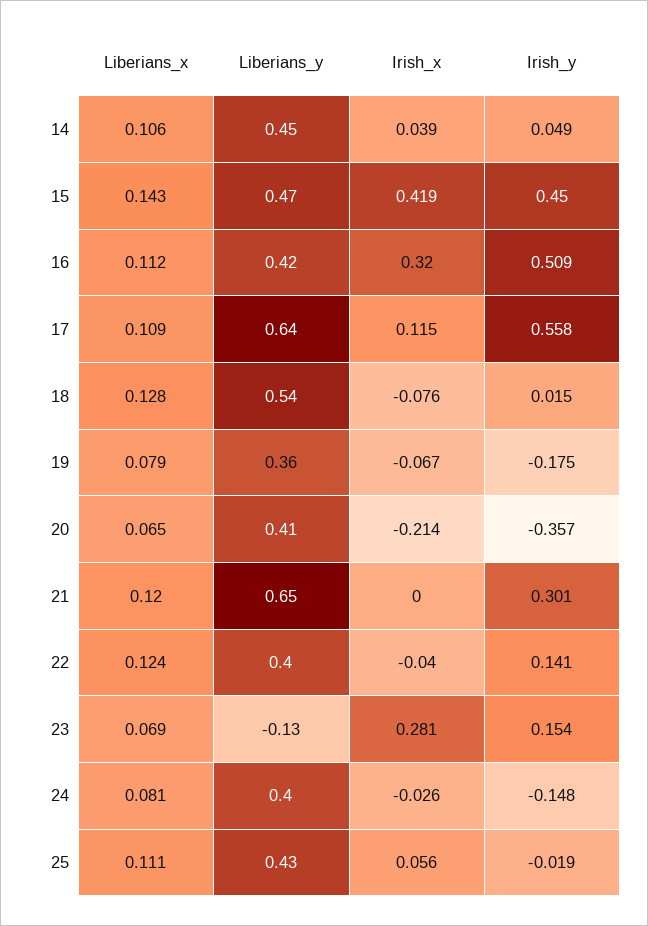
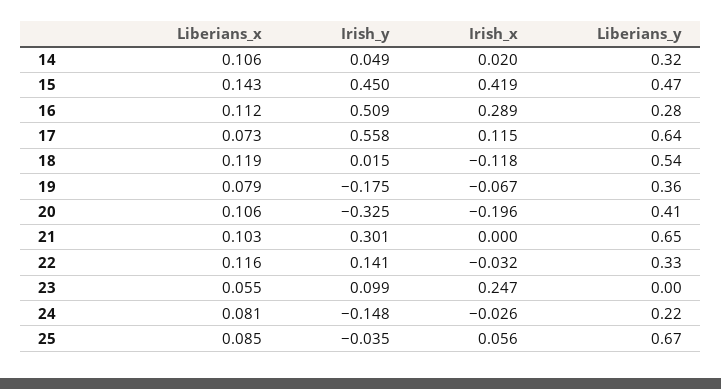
  {
    "Liberians_x": {
      "14": 0.106,
      "15": 0.143,
      "16": 0.112,
-     "17": 0.109,
+     "17": 0.073,
-     "18": 0.128,
+     "18": 0.119,
      "19": 0.079,
-     "20": 0.065,
+     "20": 0.106,
-     "21": 0.12,
+     "21": 0.103,
-     "22": 0.124,
+     "22": 0.116,
-     "23": 0.069,
+     "23": 0.055,
      "24": 0.081,
-     "25": 0.111
+     "25": 0.085
    },
    "Liberians_y": {
-     "14": 0.45,
+     "14": 0.32,
      "15": 0.47,
-     "16": 0.42,
+     "16": 0.28,
      "17": 0.64,
      "18": 0.54,
      "19": 0.36,
      "20": 0.41,
      "21": 0.65,
-     "22": 0.4,
+     "22": 0.33,
-     "23": -0.13,
+     "23": 0,
-     "24": 0.4,
+     "24": 0.22,
-     "25": 0.43
+     "25": 0.67
    },
    "Irish_x": {
-     "14": 0.039,
+     "14": 0.02,
      "15": 0.419,
-     "16": 0.32,
+     "16": 0.289,
      "17": 0.115,
-     "18": -0.076,
+     "18": -0.118,
      "19": -0.067,
-     "20": -0.214,
+     "20": -0.196,
      "21": 0,
-     "22": -0.04,
+     "22": -0.032,
-     "23": 0.281,
+     "23": 0.247,
      "24": -0.026,
      "25": 0.056
    },
    "Irish_y": {
      "14": 0.049,
      "15": 0.45,
      "16": 0.509,
      "17": 0.558,
      "18": 0.015,
      "19": -0.175,
-     "20": -0.357,
+     "20": -0.325,
      "21": 0.301,
      "22": 0.141,
-     "23": 0.154,
+     "23": 0.099,
      "24": -0.148,
-     "25": -0.019
+     "25": -0.035
    }
  }

